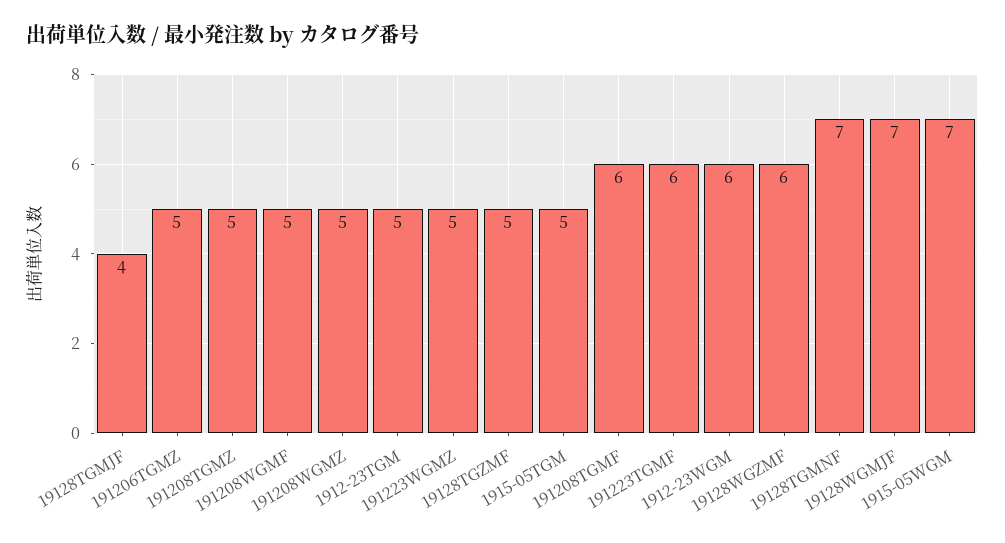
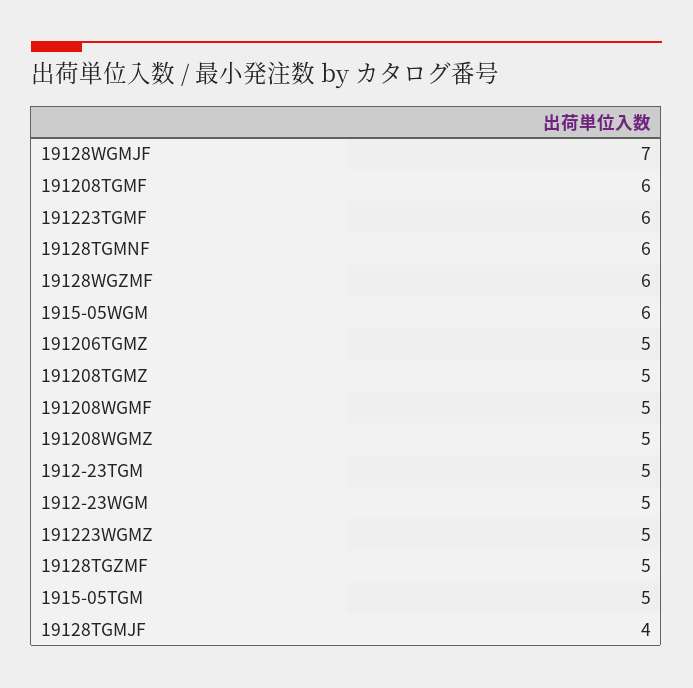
  {
    "19128TGMJF": 4,
    "191206TGMZ": 5,
    "191208TGMZ": 5,
    "191208WGMF": 5,
    "191208WGMZ": 5,
    "1912-23TGM": 5,
    "191223WGMZ": 5,
    "19128TGZMF": 5,
    "1915-05TGM": 5,
    "191208TGMF": 6,
    "191223TGMF": 6,
-   "1912-23WGM": 6,
+   "1912-23WGM": 5,
    "19128WGZMF": 6,
-   "19128TGMNF": 7,
+   "19128TGMNF": 6,
    "19128WGMJF": 7,
-   "1915-05WGM": 7
+   "1915-05WGM": 6
  }

